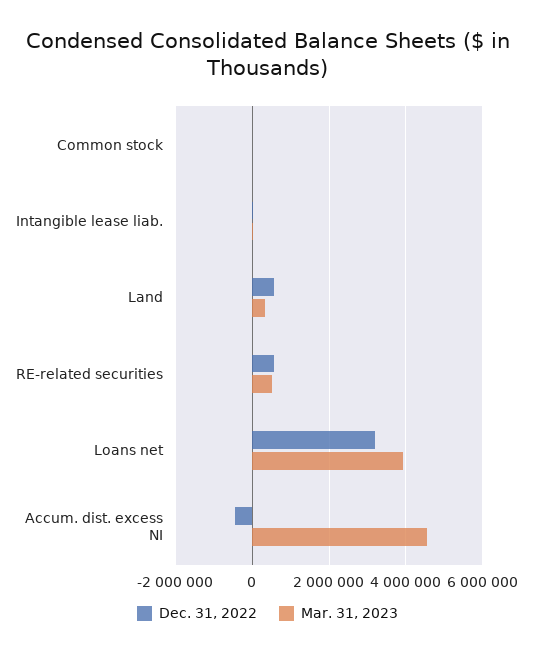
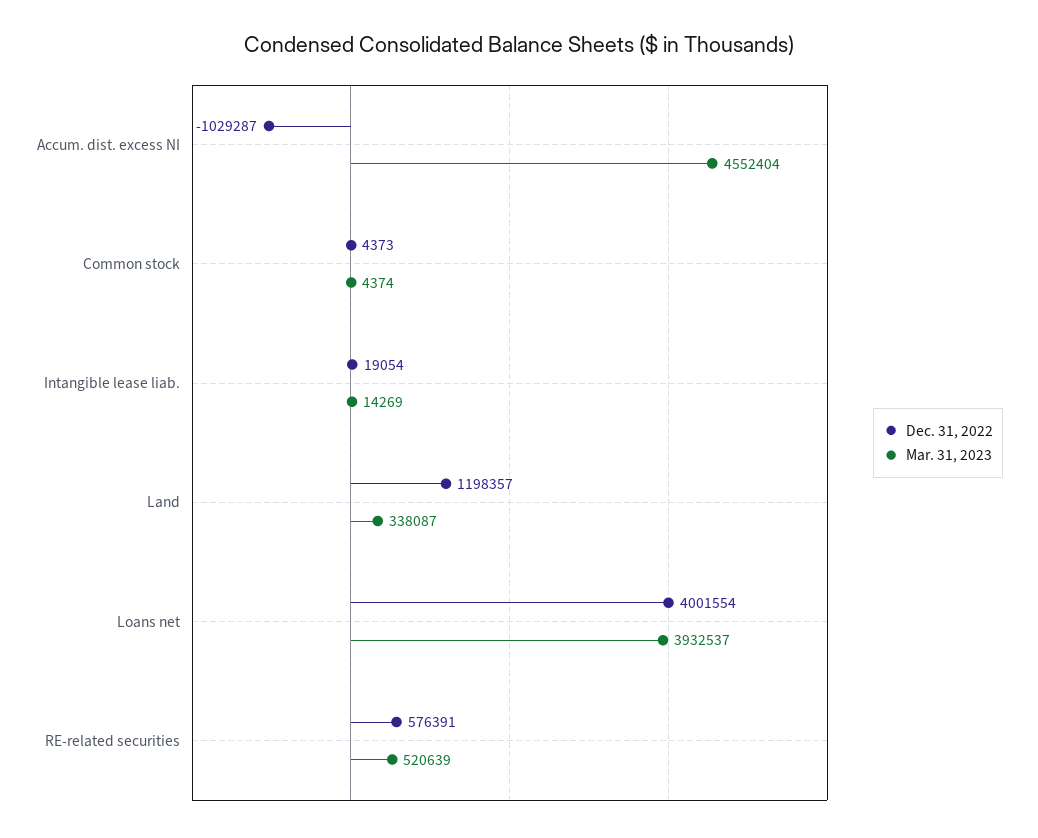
  {
    "Dec. 31, 2022": {
      "Common stock": 4373,
      "Intangible lease liab.": 19054,
-     "Land": 600000,
+     "Land": 1198357,
      "RE-related securities": 576391,
-     "Loans net": 3200000,
+     "Loans net": 4001554,
-     "Accum. dist. excess NI": -400000
+     "Accum. dist. excess NI": -1029287
    },
    "Mar. 31, 2023": {
      "Common stock": 4374,
      "Intangible lease liab.": 14269,
      "Land": 338087,
      "RE-related securities": 520639,
      "Loans net": 3932537,
      "Accum. dist. excess NI": 4552404
    }
  }

